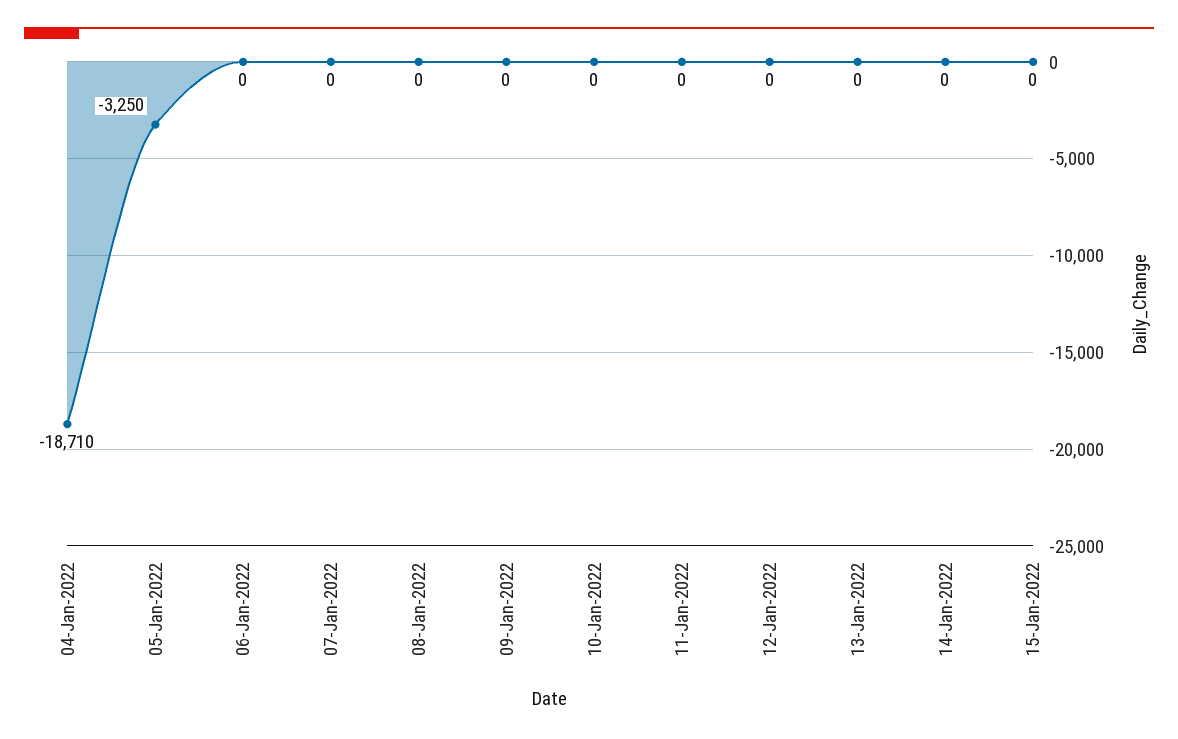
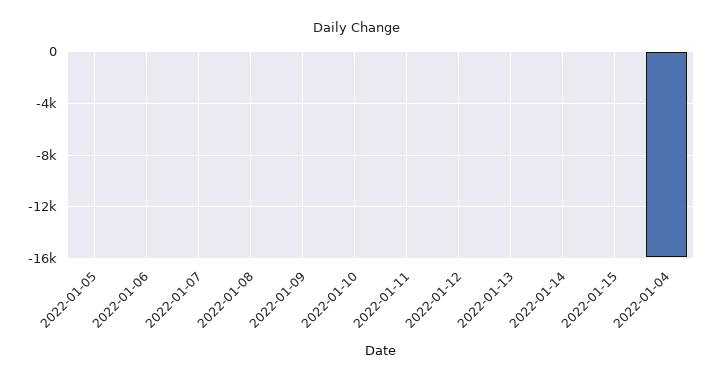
  {
-   "04-Jan-2022": -18710,
+   "04-Jan-2022": -16000,
-   "05-Jan-2022": -3250,
+   "05-Jan-2022": 0,
    "06-Jan-2022": 0,
    "07-Jan-2022": 0,
    "08-Jan-2022": 0,
    "09-Jan-2022": 0,
    "10-Jan-2022": 0,
    "11-Jan-2022": 0,
    "12-Jan-2022": 0,
    "13-Jan-2022": 0,
    "14-Jan-2022": 0,
    "15-Jan-2022": 0
  }

